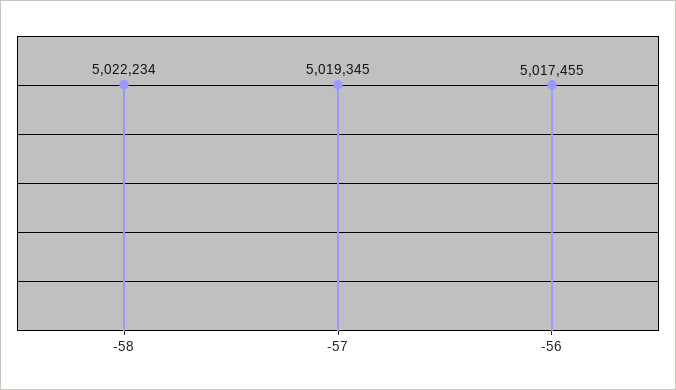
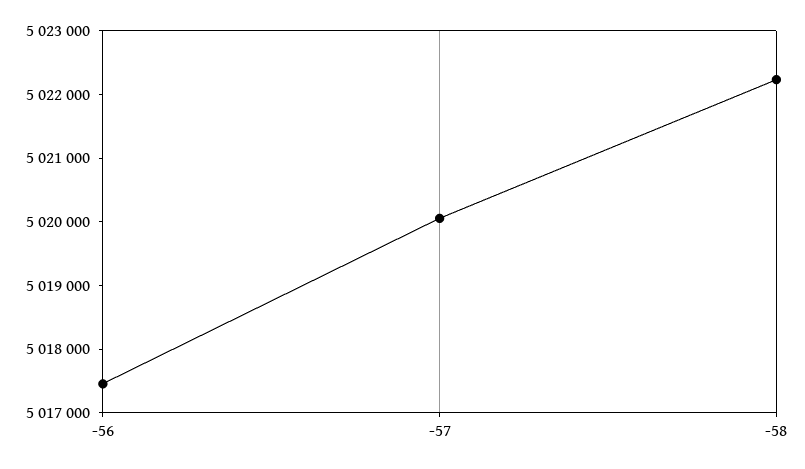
  {
    "-58": 5022234,
-   "-57": 5019345,
+   "-57": 5020000,
    "-56": 5017455
  }

